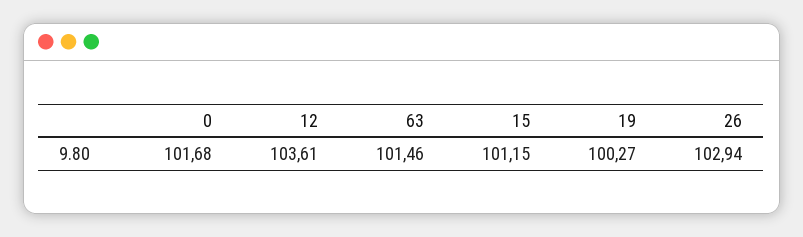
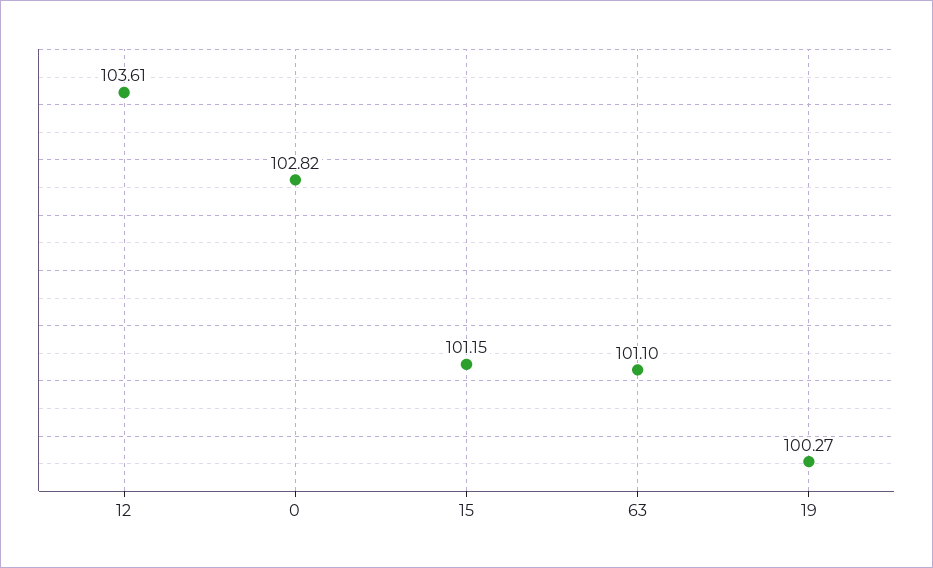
  {
-   "0": 101.68,
+   "0": 102.82,
    "12": 103.61,
-   "63": 101.46,
+   "63": 101.1,
    "15": 101.15,
-   "19": 100.27,
+   "19": 100.27
-   "26": 102.94
  }

